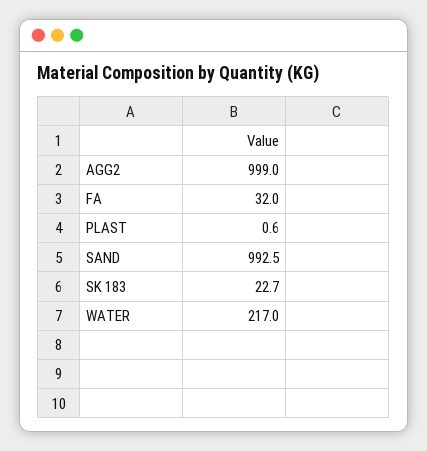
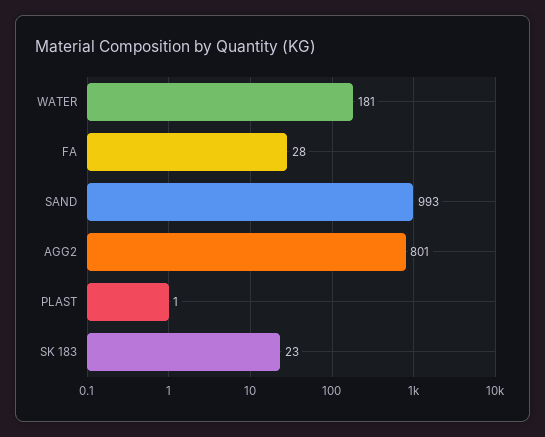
  {
-   "AGG2": 999,
+   "AGG2": 801,
-   "FA": 32,
+   "FA": 28,
    "PLAST": 0.6,
    "SAND": 992.5,
    "SK 183": 22.7,
-   "WATER": 217
+   "WATER": 181
  }

